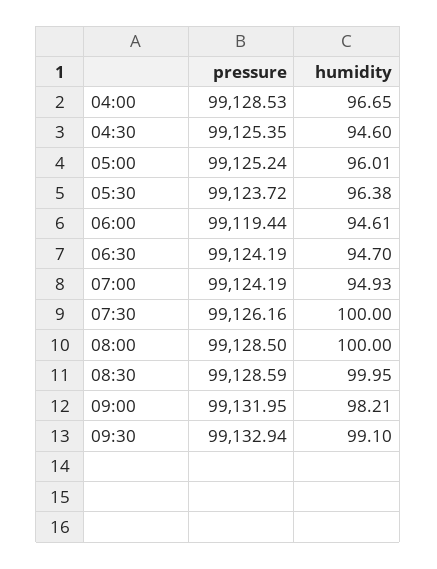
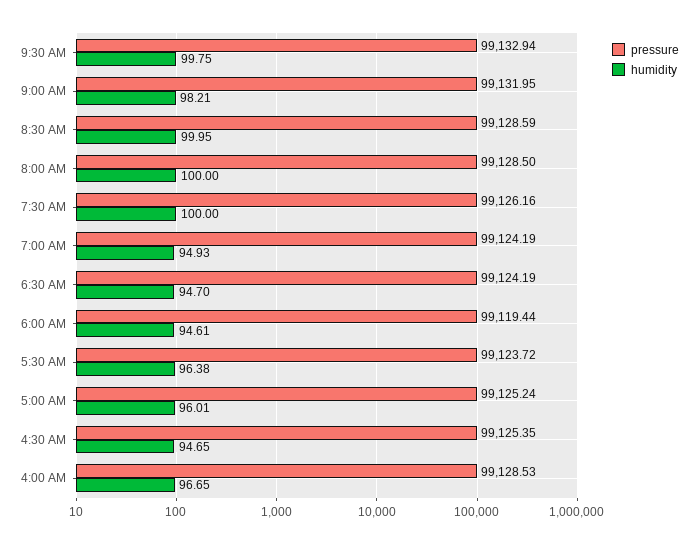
  {
    "pressure": {
      "04:00": 99128.53,
      "04:30": 99125.35,
      "05:00": 99125.24,
      "05:30": 99123.72,
      "06:00": 99119.44,
      "06:30": 99124.19,
      "07:00": 99124.19,
      "07:30": 99126.16,
      "08:00": 99128.5,
      "08:30": 99128.59,
      "09:00": 99131.95,
      "09:30": 99132.94
    },
    "humidity": {
      "04:00": 96.65,
-     "04:30": 94.6,
+     "04:30": 94.65,
      "05:00": 96.01,
      "05:30": 96.38,
      "06:00": 94.61,
      "06:30": 94.7,
      "07:00": 94.93,
      "07:30": 100,
      "08:00": 100,
      "08:30": 99.95,
      "09:00": 98.21,
-     "09:30": 99.1
+     "09:30": 99.75
    }
  }

